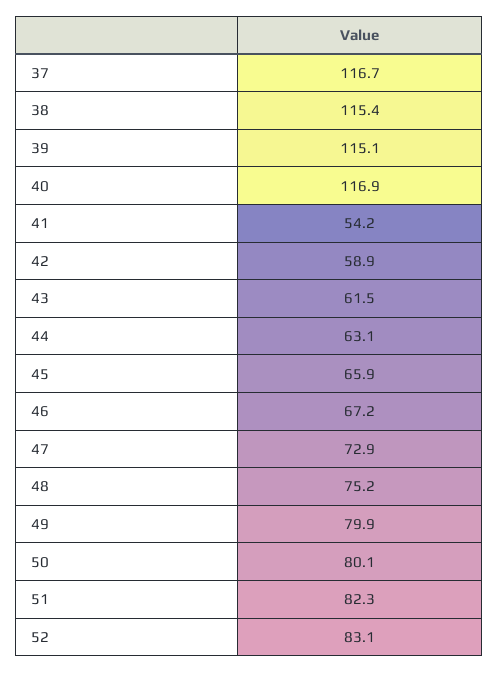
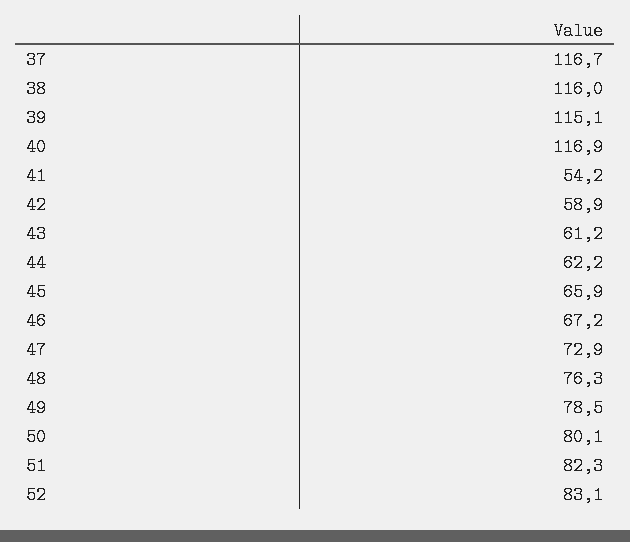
  {
    "37": 116.7,
-   "38": 115.4,
+   "38": 116,
    "39": 115.1,
    "40": 116.9,
    "41": 54.2,
    "42": 58.9,
-   "43": 61.5,
+   "43": 61.2,
-   "44": 63.1,
+   "44": 62.2,
    "45": 65.9,
    "46": 67.2,
    "47": 72.9,
-   "48": 75.2,
+   "48": 76.3,
-   "49": 79.9,
+   "49": 78.5,
    "50": 80.1,
    "51": 82.3,
    "52": 83.1
  }

